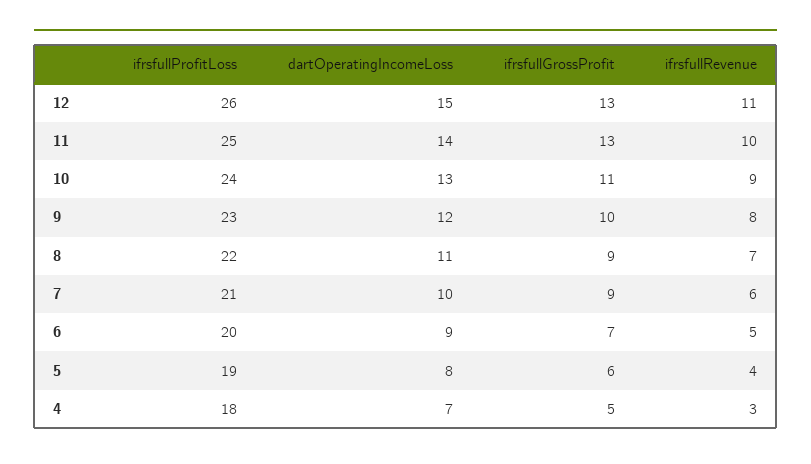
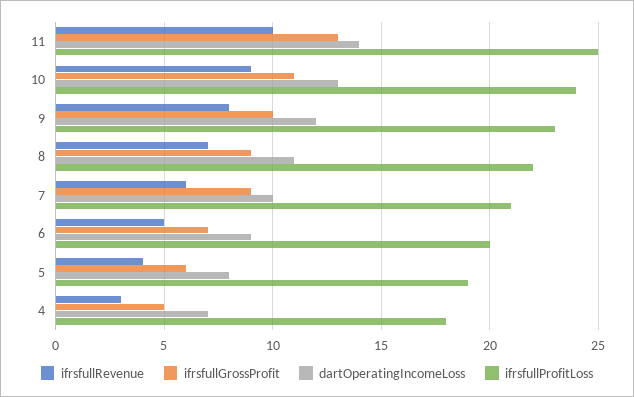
  {
    "ifrsfullProfitLoss": {
-     "12": 26,
      "11": 25,
      "10": 24,
      "9": 23,
      "8": 22,
      "7": 21,
      "6": 20,
      "5": 19,
      "4": 18
    },
    "dartOperatingIncomeLoss": {
-     "12": 15,
      "11": 14,
      "10": 13,
      "9": 12,
      "8": 11,
      "7": 10,
      "6": 9,
      "5": 8,
      "4": 7
    },
    "ifrsfullGrossProfit": {
-     "12": 13,
      "11": 13,
      "10": 11,
      "9": 10,
      "8": 9,
      "7": 9,
      "6": 7,
      "5": 6,
      "4": 5
    },
    "ifrsfullRevenue": {
-     "12": 11,
      "11": 10,
      "10": 9,
      "9": 8,
      "8": 7,
      "7": 6,
      "6": 5,
      "5": 4,
      "4": 3
    }
  }

